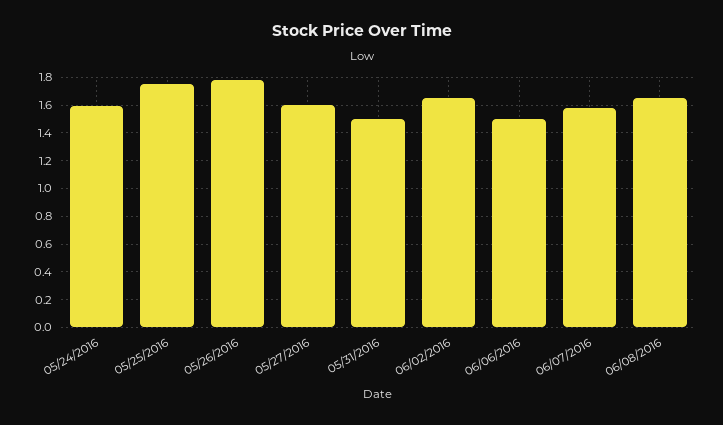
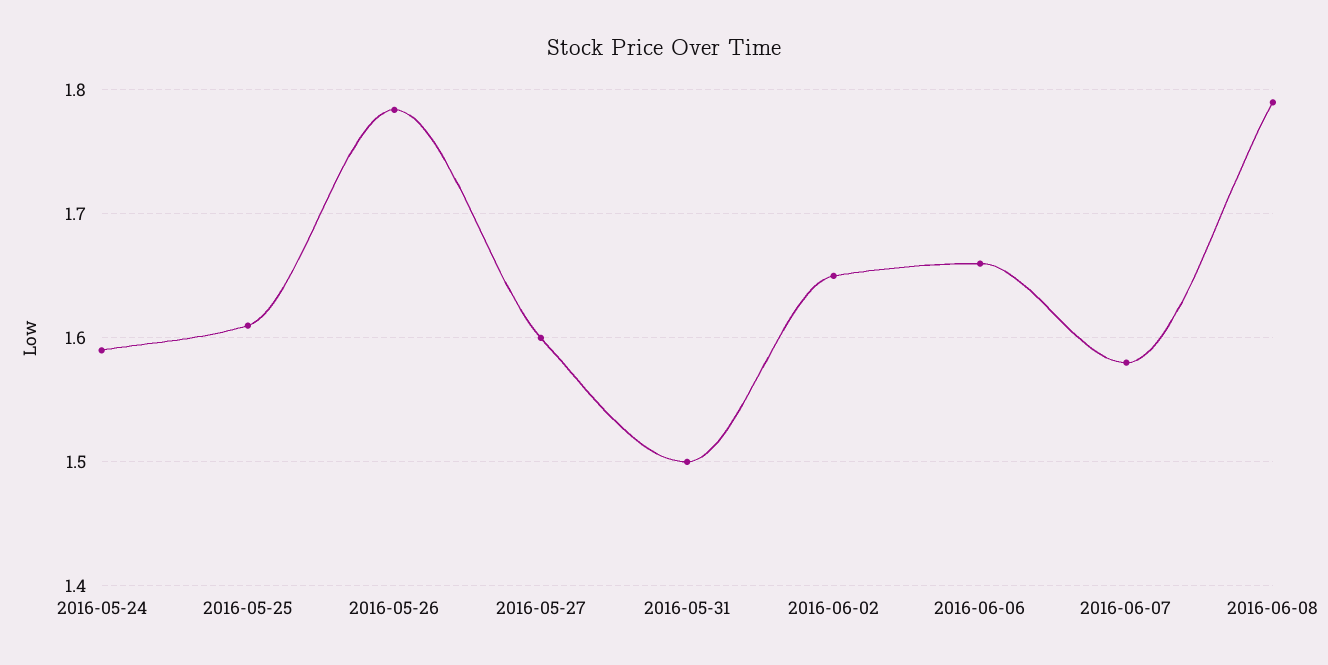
  {
    "05/24/2016": 1.59,
-   "05/25/2016": 1.75,
+   "05/25/2016": 1.61,
    "05/26/2016": 1.78,
    "05/27/2016": 1.6,
    "05/31/2016": 1.5,
    "06/02/2016": 1.65,
-   "06/06/2016": 1.5,
+   "06/06/2016": 1.66,
    "06/07/2016": 1.58,
-   "06/08/2016": 1.65
+   "06/08/2016": 1.79
  }

